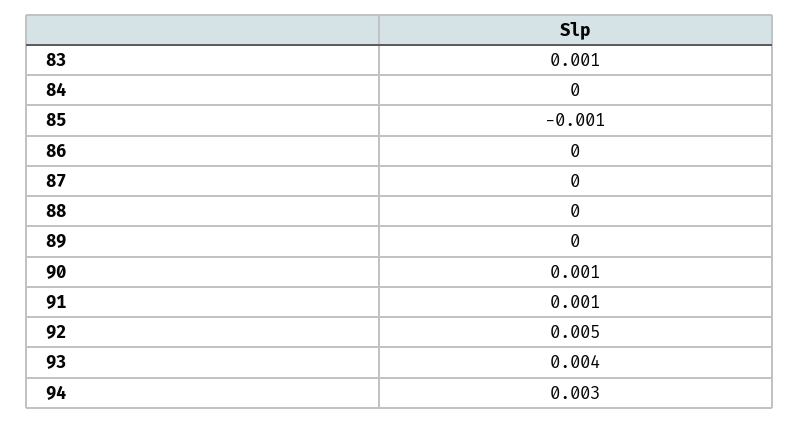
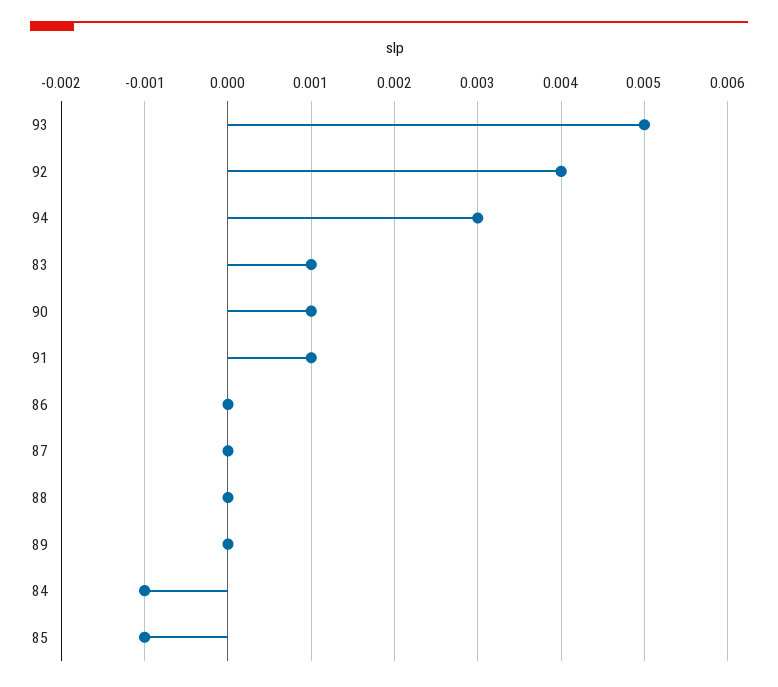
  {
    "83": 0.001,
-   "84": 0,
+   "84": -0.001,
    "85": -0.001,
    "86": 0,
    "87": 0,
    "88": 0,
    "89": 0,
    "90": 0.001,
    "91": 0.001,
-   "92": 0.005,
+   "92": 0.004,
-   "93": 0.004,
+   "93": 0.005,
    "94": 0.003
  }

